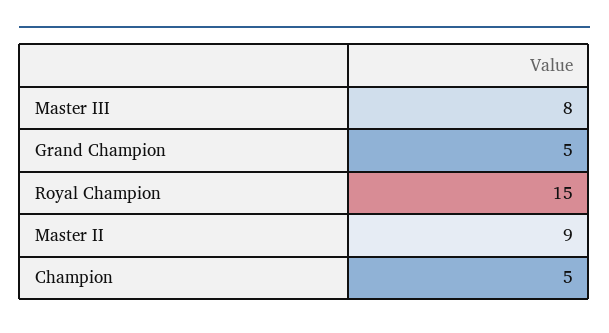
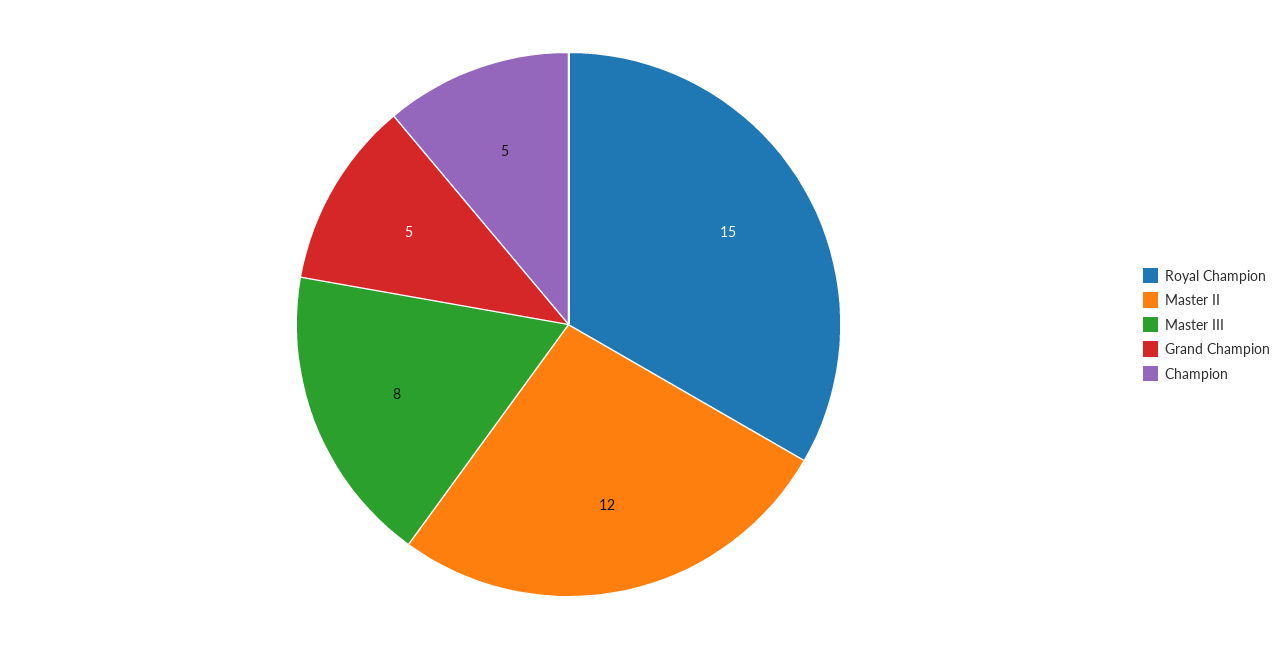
  {
    "Master III": 8,
    "Grand Champion": 5,
    "Royal Champion": 15,
-   "Master II": 9,
+   "Master II": 12,
    "Champion": 5
  }

